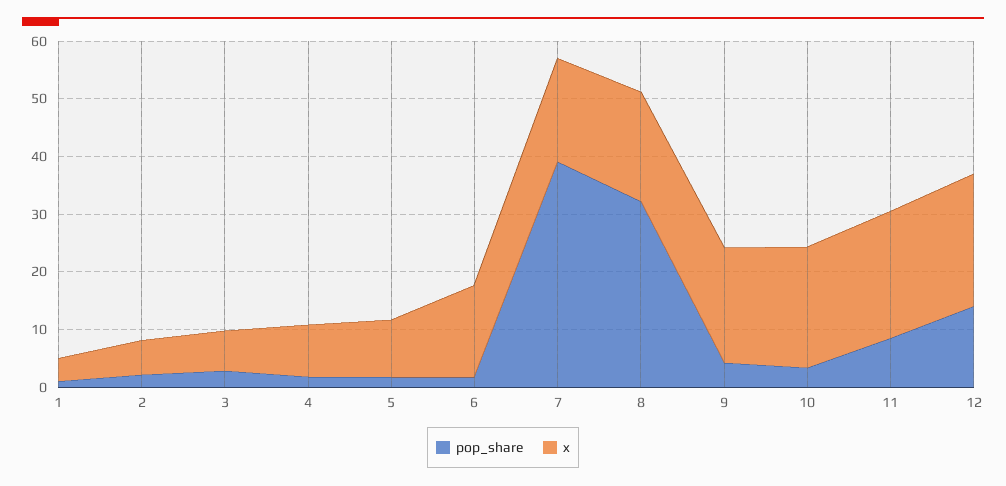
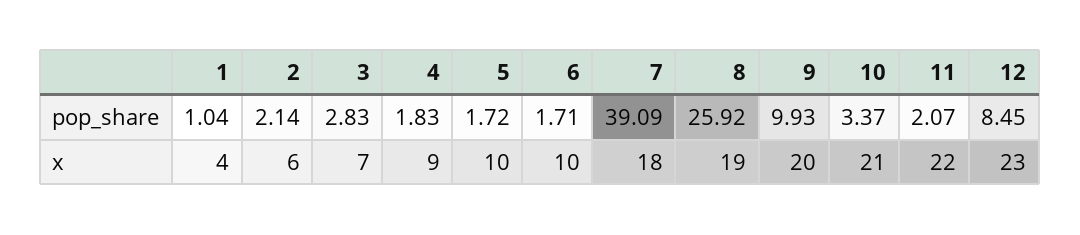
  {
    "pop_share": {
      "1": 1.04,
      "2": 2.14,
      "3": 2.83,
      "4": 1.83,
      "5": 1.72,
      "6": 1.71,
      "7": 39.09,
-     "8": 32,
+     "8": 25.92,
-     "9": 4,
+     "9": 9.93,
      "10": 3.37,
-     "11": 8,
+     "11": 2.07,
-     "12": 14
+     "12": 8.45
    },
    "x": {
      "1": 4,
      "2": 6,
      "3": 7,
      "4": 9,
      "5": 10,
-     "6": 16,
+     "6": 10,
      "7": 18,
      "8": 19,
      "9": 20,
      "10": 21,
      "11": 22,
      "12": 23
    }
  }

